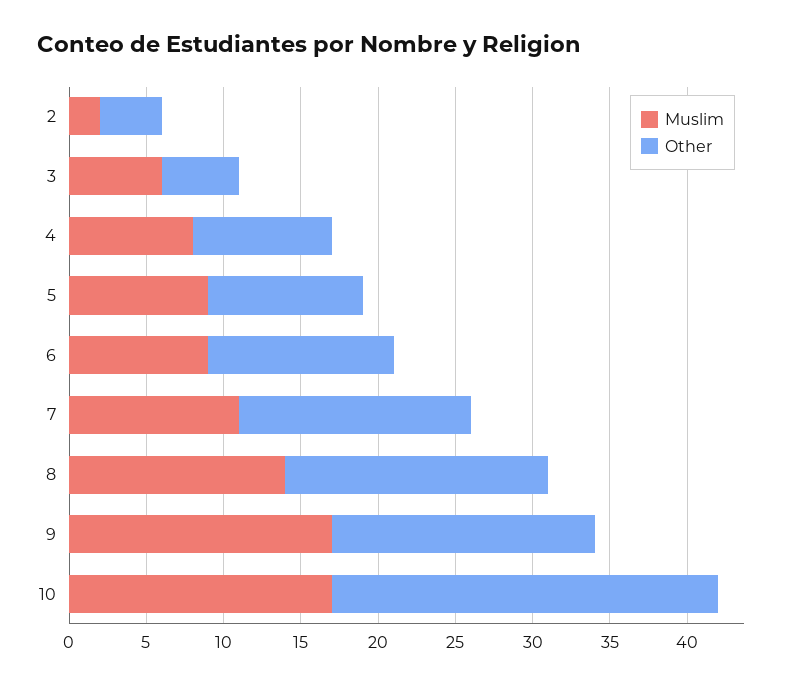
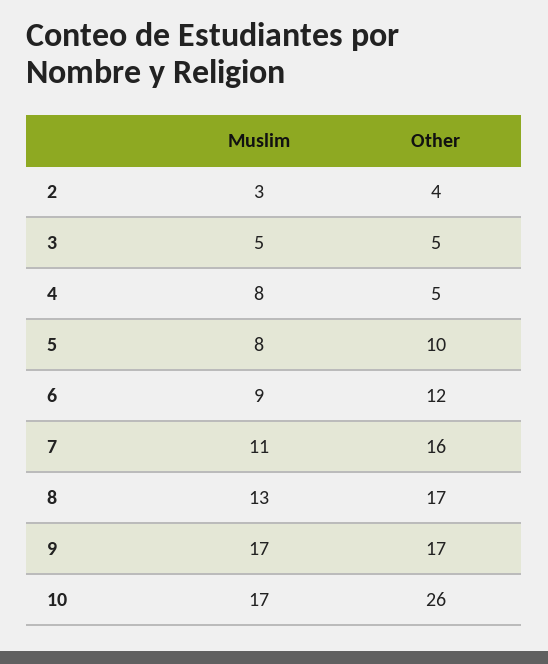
  {
    "Muslim": {
-     "2": 2,
+     "2": 3,
-     "3": 6,
+     "3": 5,
      "4": 8,
-     "5": 9,
+     "5": 8,
      "6": 9,
      "7": 11,
-     "8": 14,
+     "8": 13,
      "9": 17,
      "10": 17
    },
    "Other": {
      "2": 4,
      "3": 5,
-     "4": 9,
+     "4": 5,
      "5": 10,
      "6": 12,
-     "7": 15,
+     "7": 16,
      "8": 17,
      "9": 17,
-     "10": 25
+     "10": 26
    }
  }

